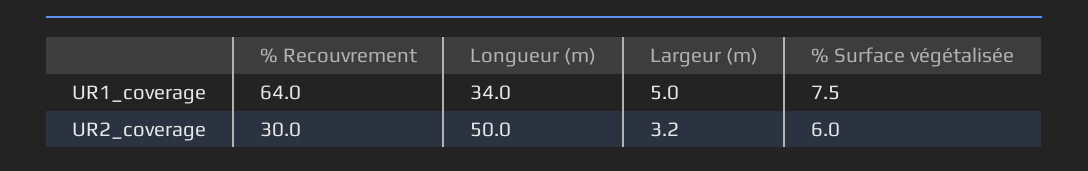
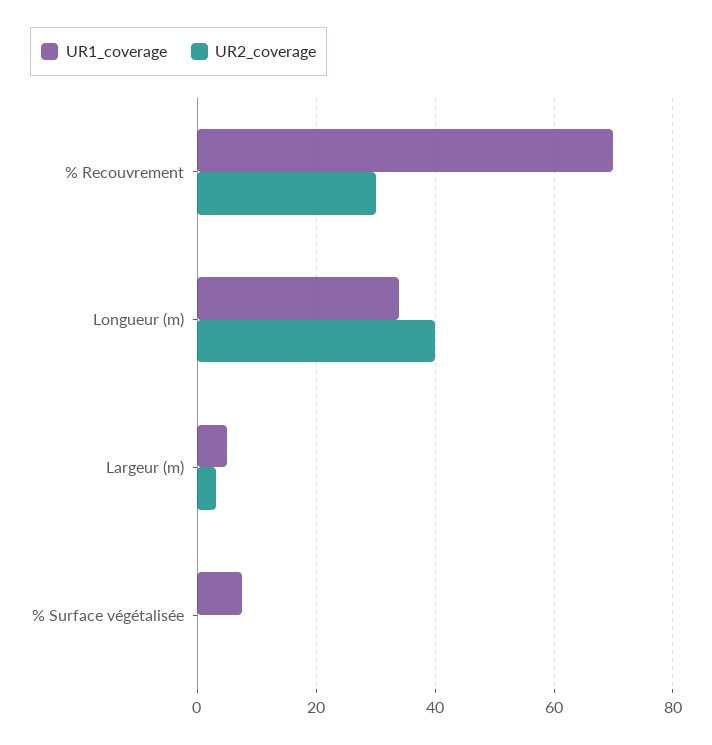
  {
    "UR1_coverage": {
-     "% Recouvrement": 64,
+     "% Recouvrement": 70,
      "Longueur (m)": 34,
      "Largeur (m)": 5,
      "% Surface végétalisée": 7.5
    },
    "UR2_coverage": {
      "% Recouvrement": 30,
-     "Longueur (m)": 50,
+     "Longueur (m)": 40,
      "Largeur (m)": 3.2,
-     "% Surface végétalisée": 6
+     "% Surface végétalisée": 0
    }
  }

